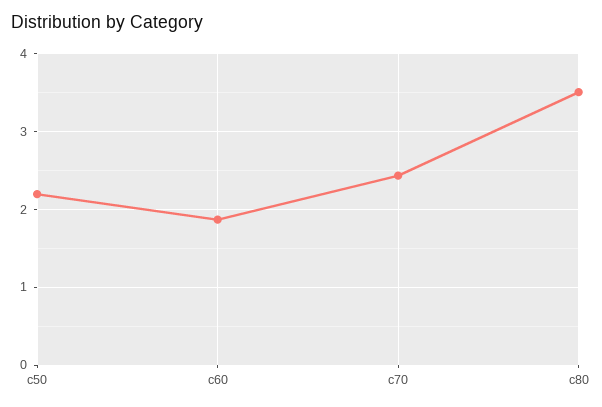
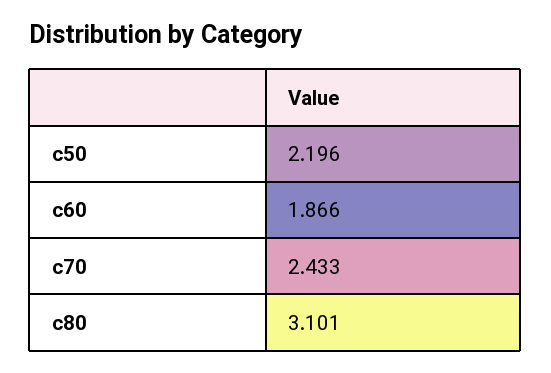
  {
    "c50": 2.196,
    "c60": 1.866,
    "c70": 2.433,
-   "c80": 3.5
+   "c80": 3.101
  }

